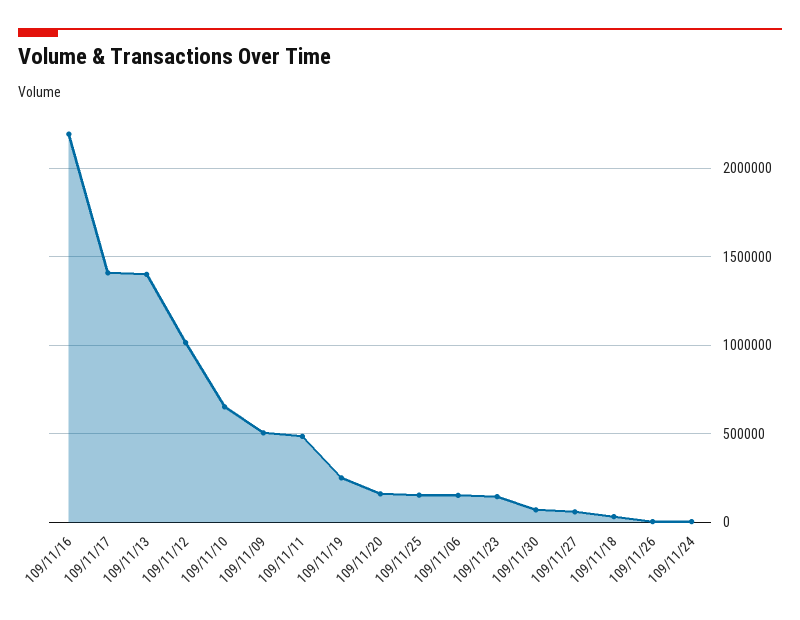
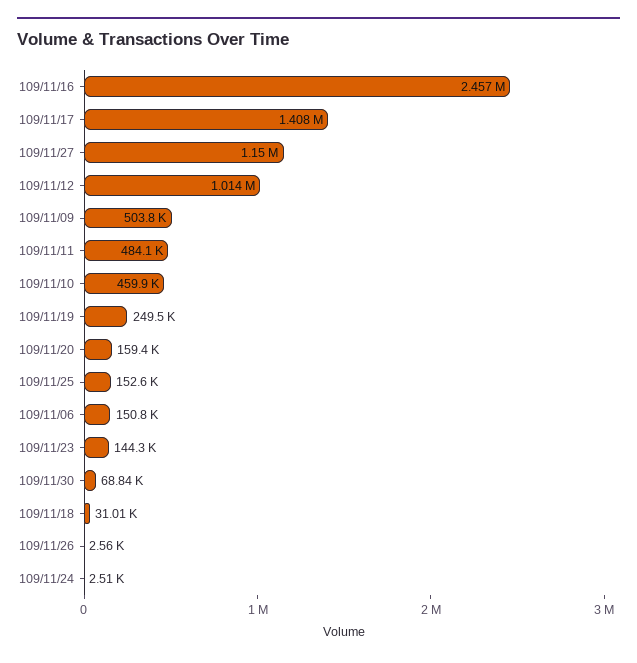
  {
-   "109/11/16": 2200000,
+   "109/11/16": 2457000,
    "109/11/17": 1408000,
-   "109/11/13": 1400000,
    "109/11/12": 1014000,
-   "109/11/10": 650000,
+   "109/11/10": 459900,
    "109/11/09": 503800,
    "109/11/11": 484100,
    "109/11/19": 249500,
    "109/11/20": 159400,
    "109/11/25": 152600,
    "109/11/06": 150800,
    "109/11/23": 144300,
    "109/11/30": 68840,
-   "109/11/27": 50000,
+   "109/11/27": 1150000,
    "109/11/18": 31010,
    "109/11/26": 2560,
    "109/11/24": 2510
  }

